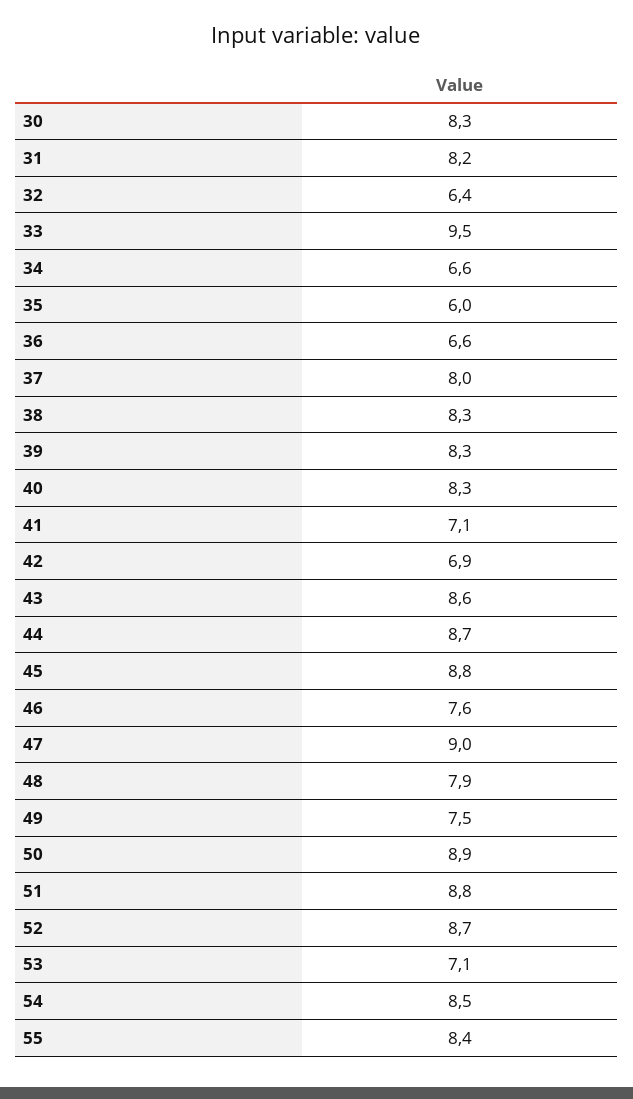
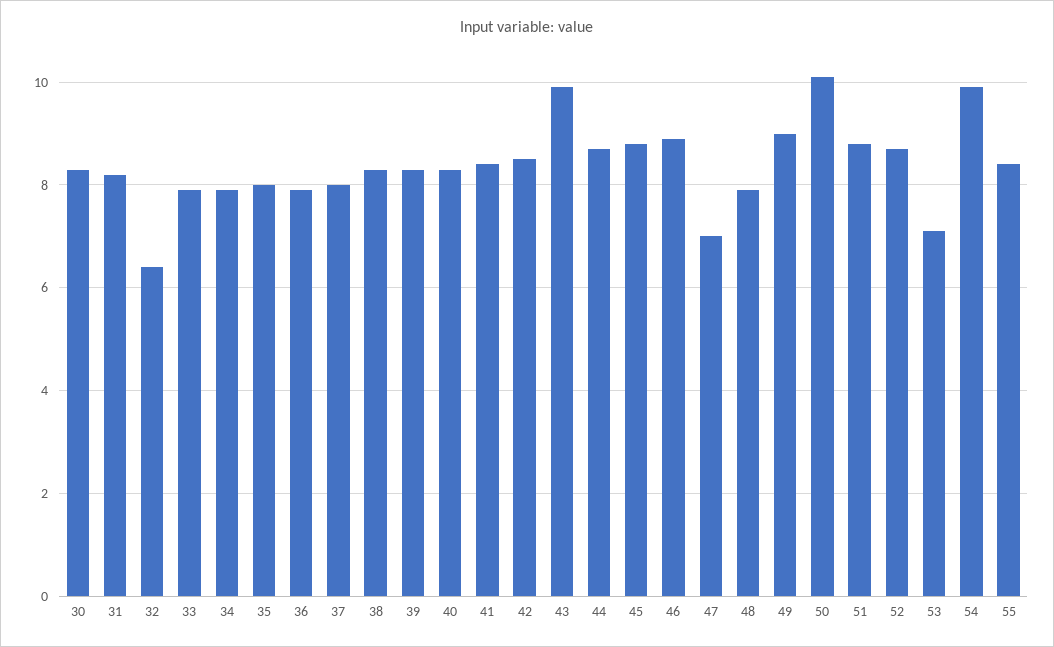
  {
    "30": 8.3,
    "31": 8.2,
    "32": 6.4,
-   "33": 9.5,
+   "33": 8,
-   "34": 6.6,
+   "34": 8,
-   "35": 6,
+   "35": 8,
-   "36": 6.6,
+   "36": 8,
    "37": 8,
    "38": 8.3,
    "39": 8.3,
    "40": 8.3,
-   "41": 7.1,
+   "41": 8.5,
-   "42": 6.9,
+   "42": 8.5,
-   "43": 8.6,
+   "43": 10,
    "44": 8.7,
    "45": 8.8,
-   "46": 7.6,
+   "46": 9,
-   "47": 9,
+   "47": 7,
    "48": 7.9,
-   "49": 7.5,
+   "49": 9,
-   "50": 8.9,
+   "50": 10,
    "51": 8.8,
    "52": 8.7,
    "53": 7.1,
-   "54": 8.5,
+   "54": 10,
    "55": 8.4
  }

